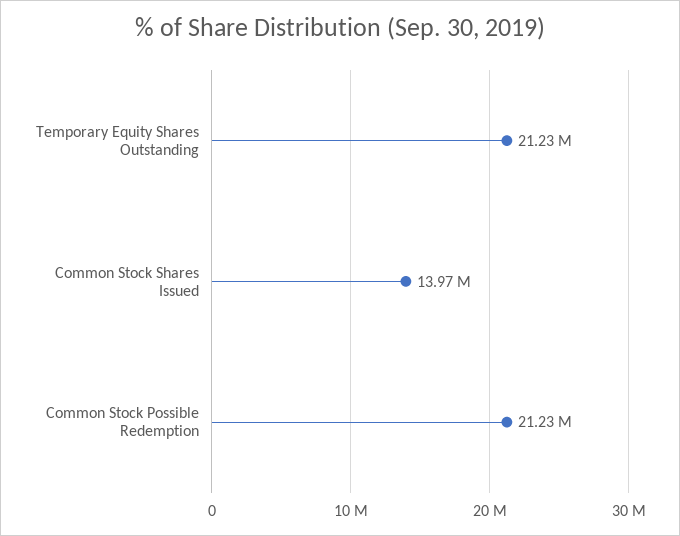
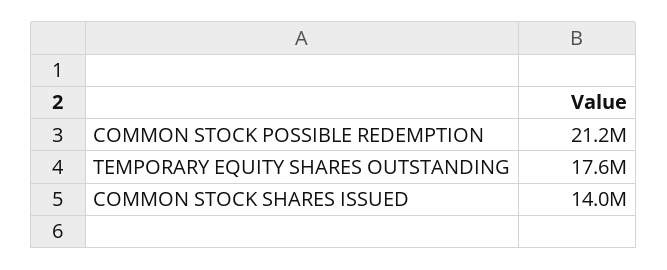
  {
-   "Temporary Equity Shares Outstanding": 21230000,
+   "Temporary Equity Shares Outstanding": 17600000,
    "Common Stock Shares Issued": 13970000,
    "Common Stock Possible Redemption": 21230000
  }

